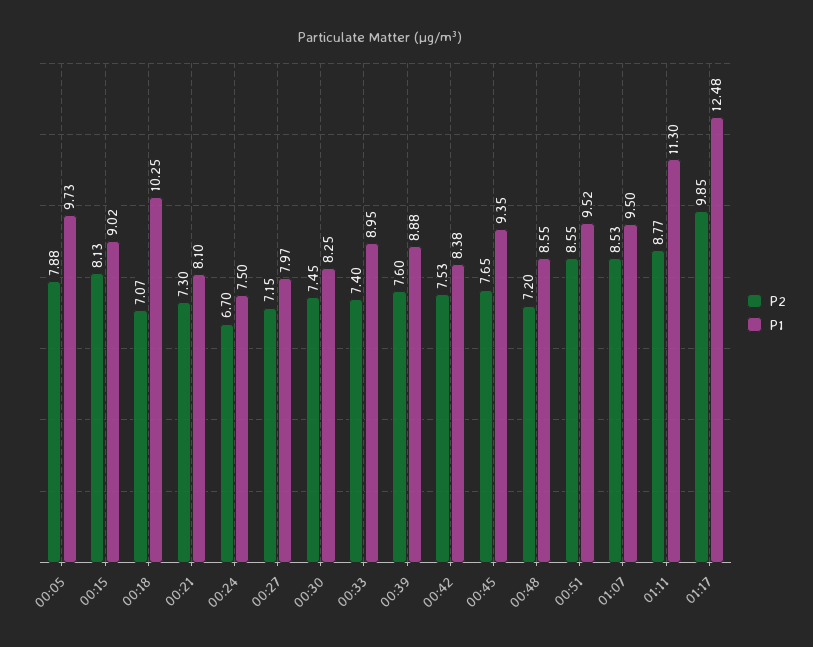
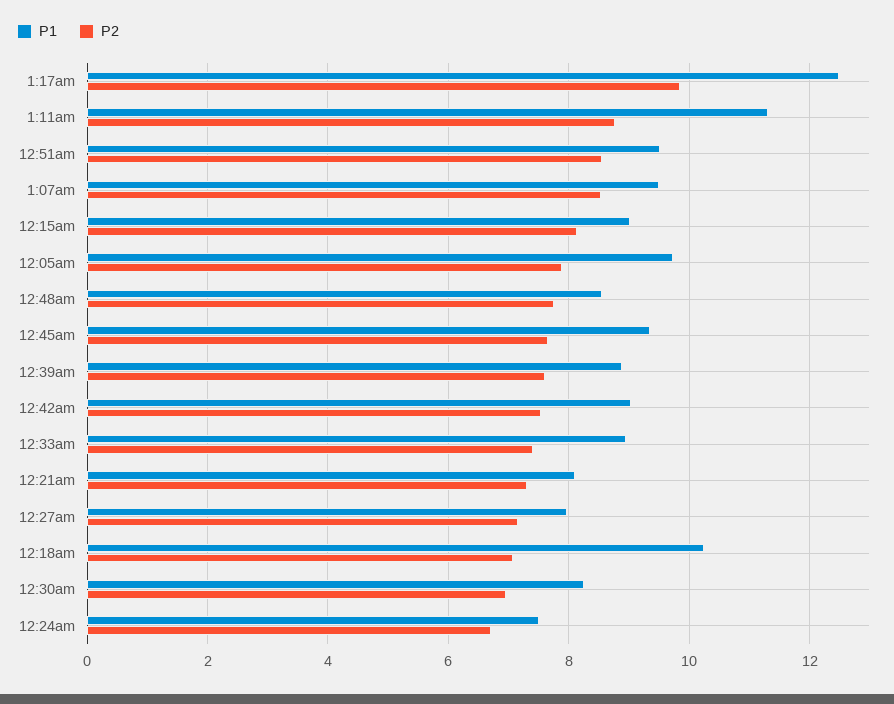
  {
    "P2": {
      "00:05": 7.88,
      "00:15": 8.13,
      "00:18": 7.07,
      "00:21": 7.3,
      "00:24": 6.7,
      "00:27": 7.15,
-     "00:30": 7.45,
+     "00:30": 7,
      "00:33": 7.4,
      "00:39": 7.6,
      "00:42": 7.53,
      "00:45": 7.65,
-     "00:48": 7.2,
+     "00:48": 7.8,
      "00:51": 8.55,
      "01:07": 8.53,
      "01:11": 8.77,
      "01:17": 9.85
    },
    "P1": {
      "00:05": 9.73,
      "00:15": 9.02,
      "00:18": 10.25,
      "00:21": 8.1,
      "00:24": 7.5,
      "00:27": 7.97,
      "00:30": 8.25,
      "00:33": 8.95,
      "00:39": 8.88,
-     "00:42": 8.38,
+     "00:42": 9,
      "00:45": 9.35,
      "00:48": 8.55,
      "00:51": 9.52,
      "01:07": 9.5,
      "01:11": 11.3,
      "01:17": 12.48
    }
  }

